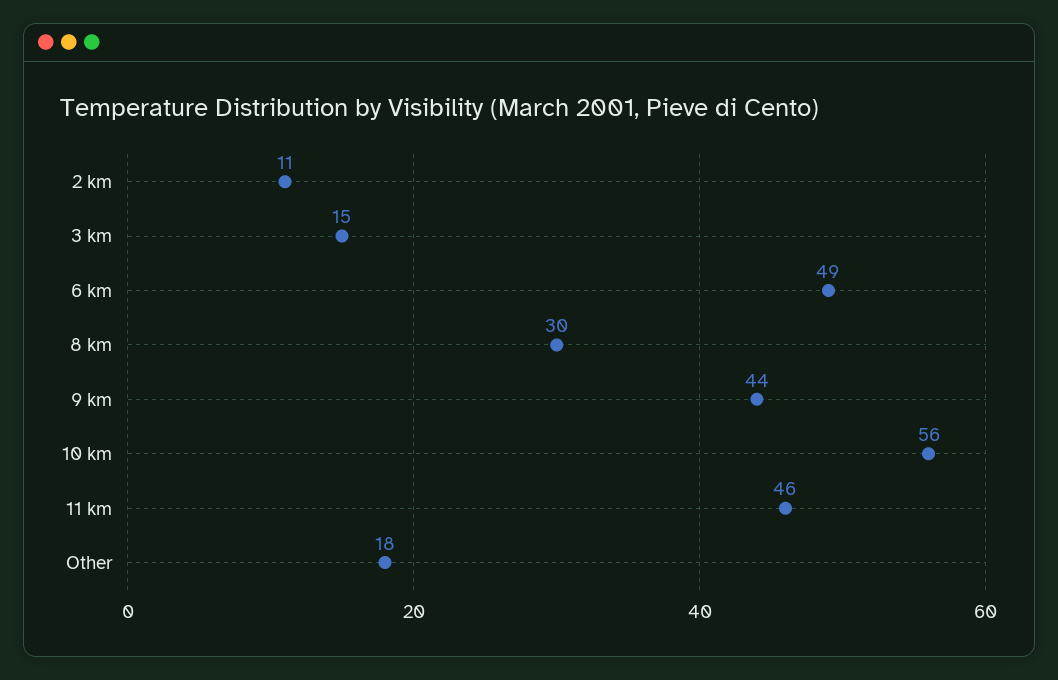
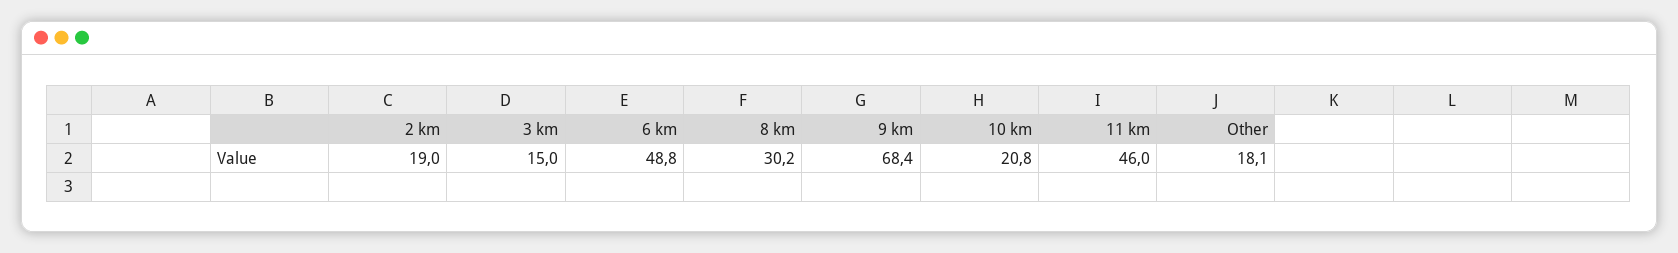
  {
-   "2 km": 11,
+   "2 km": 19,
    "3 km": 15,
    "6 km": 48.8,
    "8 km": 30.2,
-   "9 km": 44,
+   "9 km": 68.4,
-   "10 km": 56,
+   "10 km": 20.8,
    "11 km": 46,
    "Other": 18.1
  }

